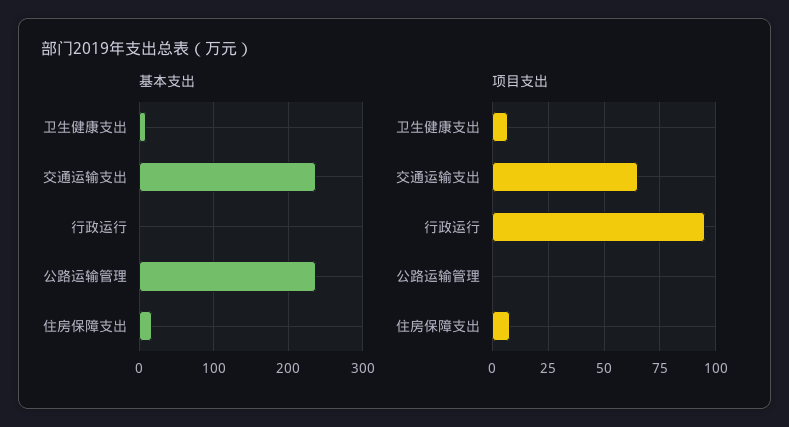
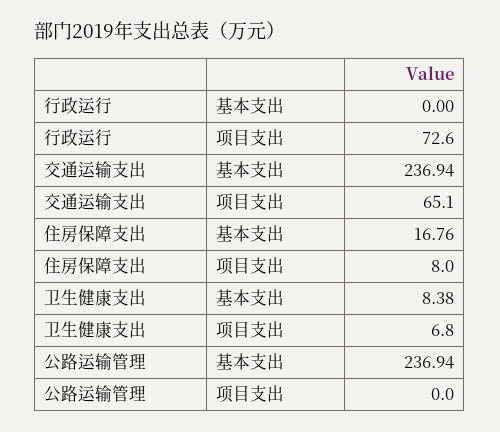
  {
    "基本支出": {
      "卫生健康支出": 8.38,
      "交通运输支出": 236.94,
      "行政运行": 0,
      "公路运输管理": 236.94,
      "住房保障支出": 16.76
    },
    "项目支出": {
      "卫生健康支出": 6.8,
      "交通运输支出": 65.1,
-     "行政运行": 95,
+     "行政运行": 72.6,
      "公路运输管理": 0,
      "住房保障支出": 8
    }
  }

